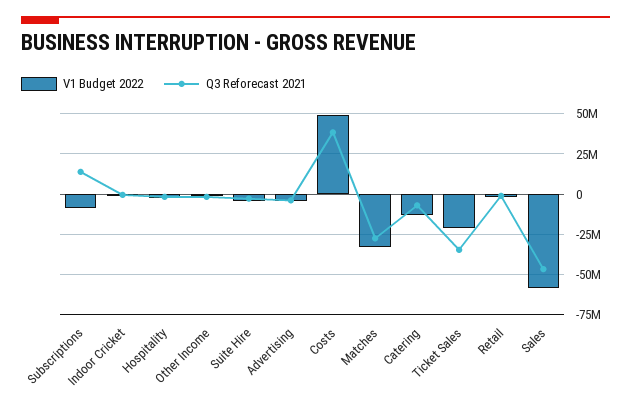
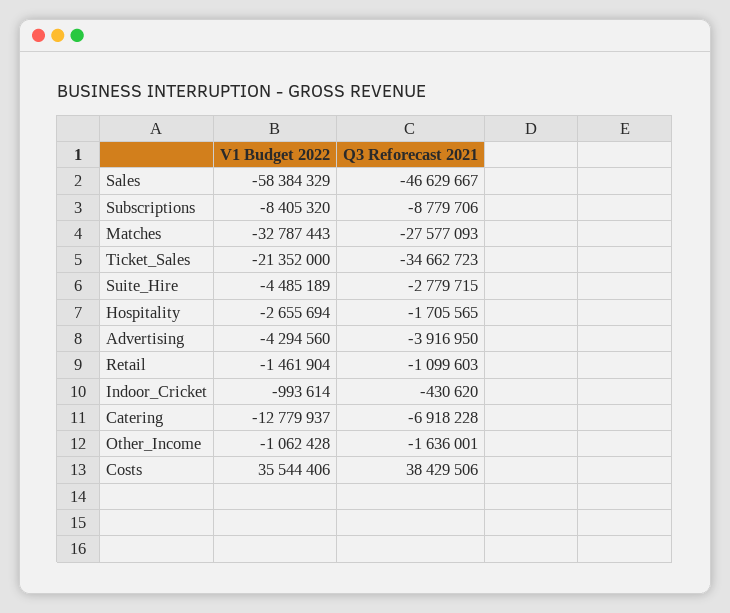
  {
    "V1 Budget 2022": {
      "Subscriptions": -8405320,
      "Indoor Cricket": -993614,
      "Hospitality": -2655694,
      "Other Income": -1062428,
      "Suite Hire": -4485189,
      "Advertising": -4294560,
-     "Costs": 50000000,
+     "Costs": 35544406,
      "Matches": -32787443,
      "Catering": -12779937,
      "Ticket Sales": -21352000,
      "Retail": -1461904,
      "Sales": -58384329
    },
    "Q3 Reforecast 2021": {
-     "Subscriptions": 15000000,
+     "Subscriptions": -8779706,
      "Indoor Cricket": -430620,
      "Hospitality": -1705565,
      "Other Income": -1636001,
      "Suite Hire": -2779715,
      "Advertising": -3916950,
      "Costs": 38429506,
      "Matches": -27577093,
      "Catering": -6918228,
      "Ticket Sales": -34662723,
      "Retail": -1099603,
      "Sales": -46629667
    }
  }

